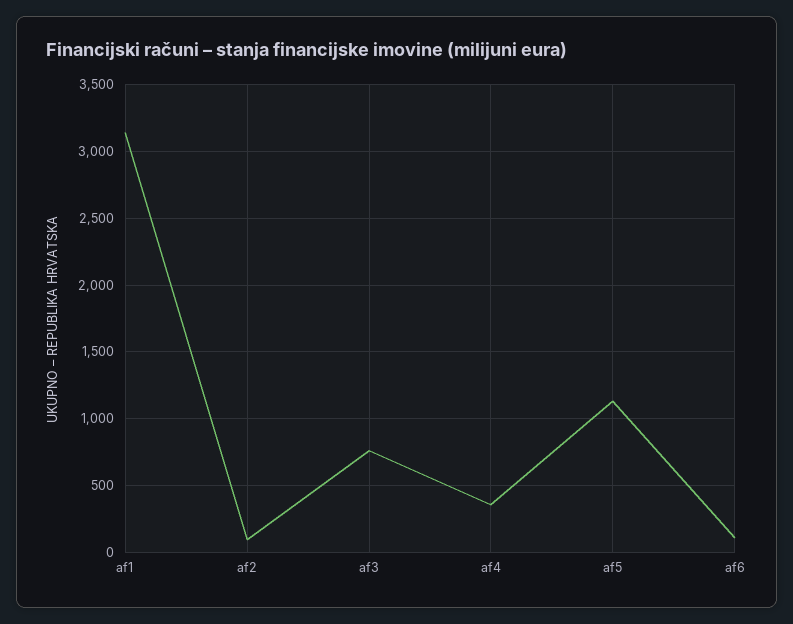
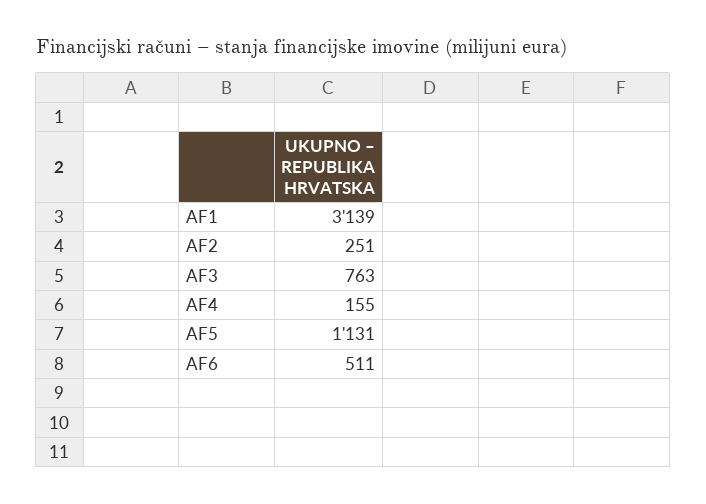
  {
    "af1": 3139,
-   "af2": 100,
+   "af2": 251,
    "af3": 763,
-   "af4": 350,
+   "af4": 155,
    "af5": 1131,
-   "af6": 100
+   "af6": 511
  }

